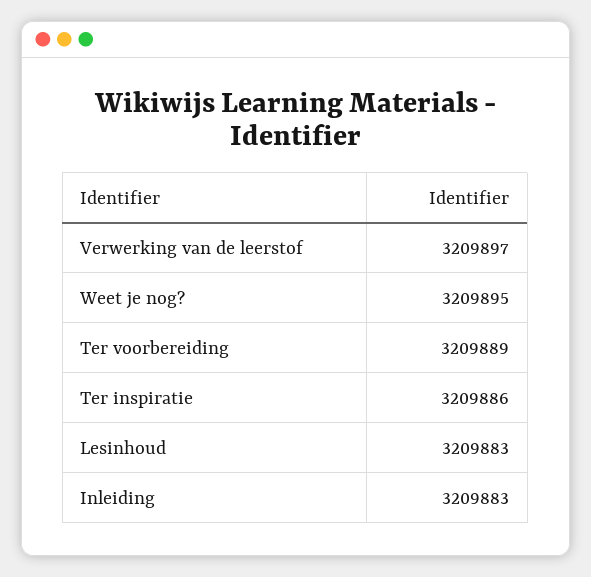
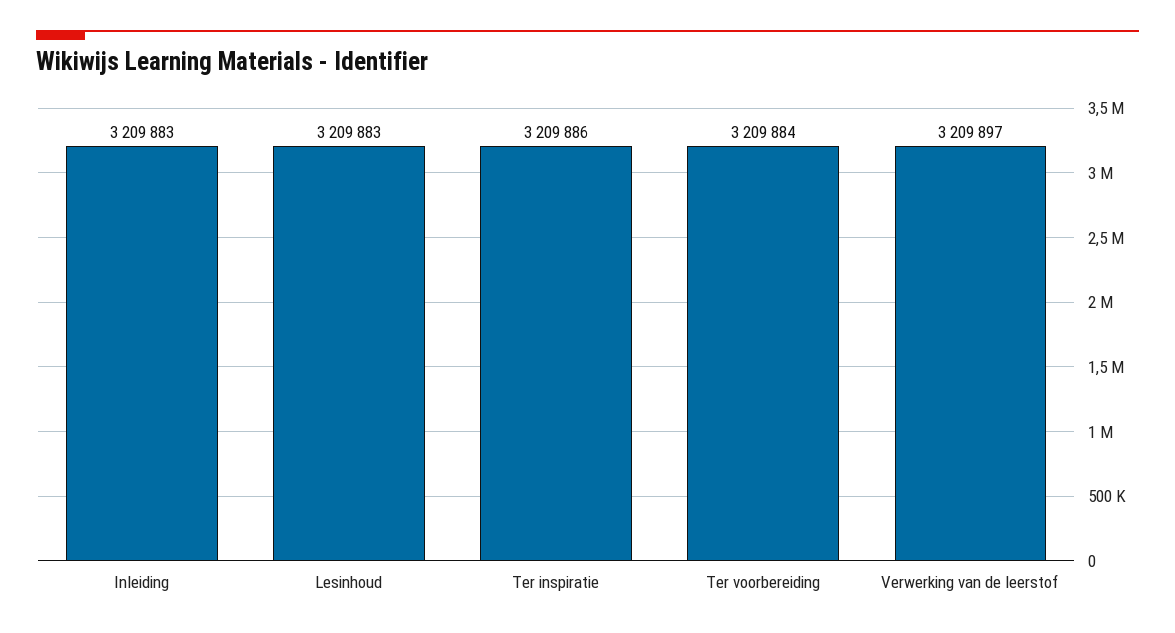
  {
    "Verwerking van de leerstof": 3209897,
-   "Weet je nog?": 3209895,
-   "Ter voorbereiding": 3209889,
+   "Ter voorbereiding": 3209884,
    "Ter inspiratie": 3209886,
    "Lesinhoud": 3209883,
    "Inleiding": 3209883
  }

